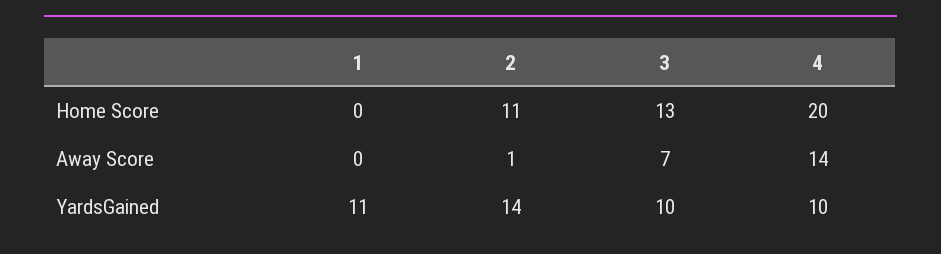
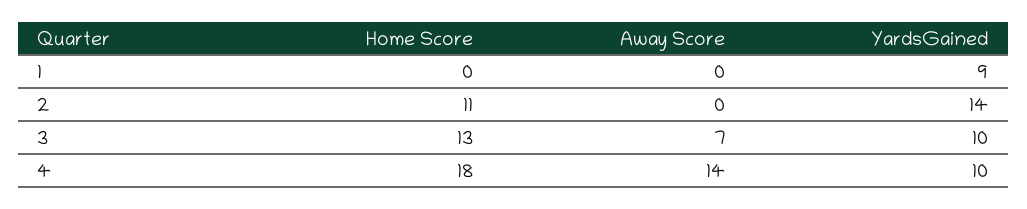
  {
    "1": {
      "Home Score": 0,
      "Away Score": 0,
-     "YardsGained": 11
+     "YardsGained": 9
    },
    "2": {
      "Home Score": 11,
-     "Away Score": 1,
+     "Away Score": 0,
      "YardsGained": 14
    },
    "3": {
      "Home Score": 13,
      "Away Score": 7,
      "YardsGained": 10
    },
    "4": {
-     "Home Score": 20,
+     "Home Score": 18,
      "Away Score": 14,
      "YardsGained": 10
    }
  }

